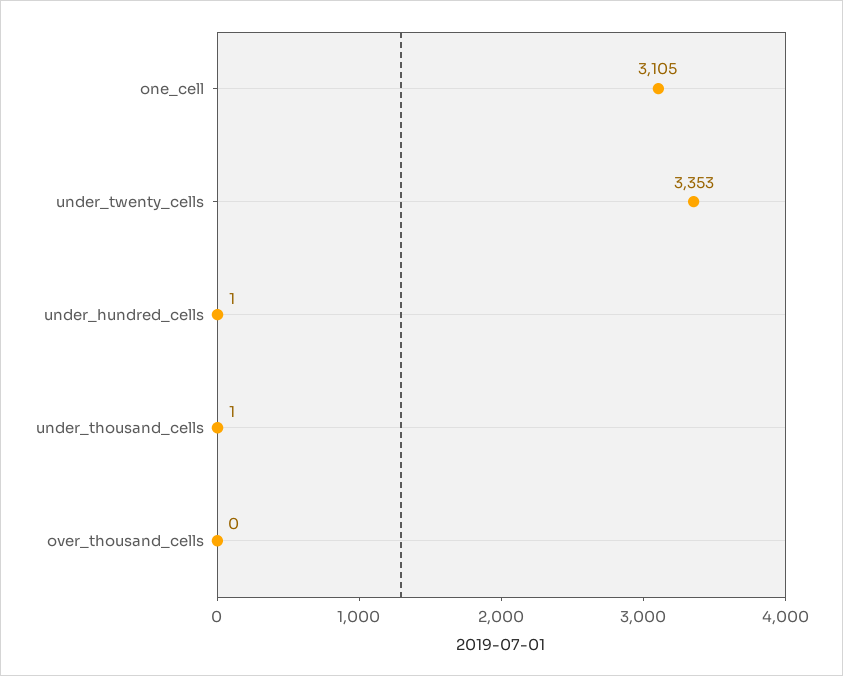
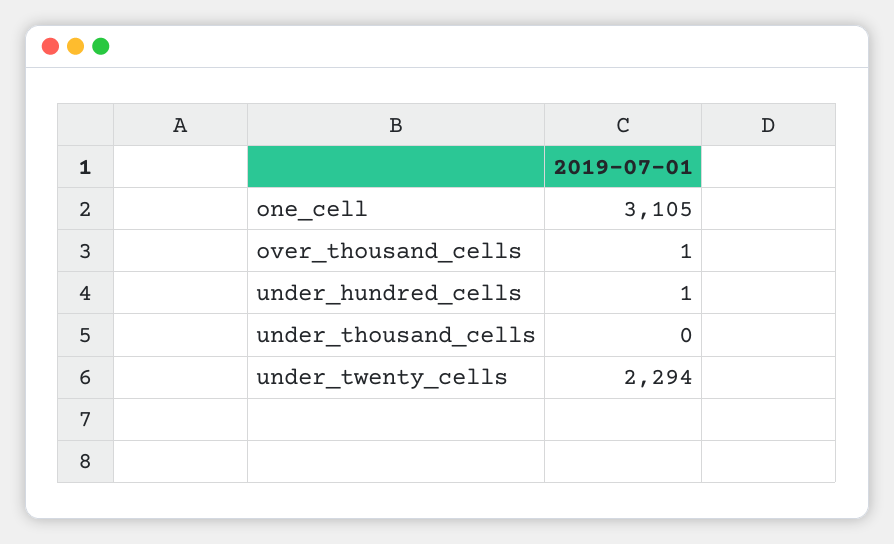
  {
    "one_cell": 3105,
-   "under_twenty_cells": 3353,
+   "under_twenty_cells": 2294,
    "under_hundred_cells": 1,
-   "under_thousand_cells": 1,
+   "under_thousand_cells": 0,
-   "over_thousand_cells": 0
+   "over_thousand_cells": 1
  }

